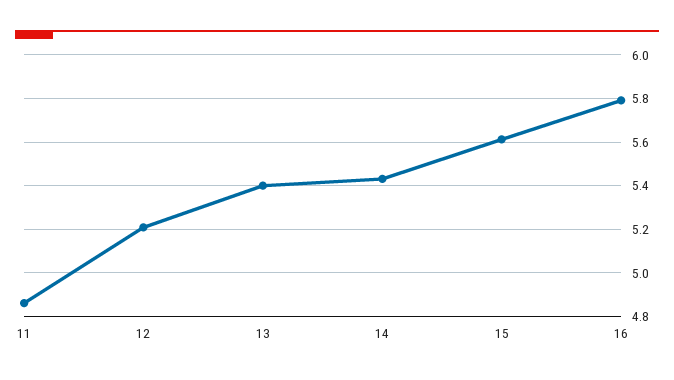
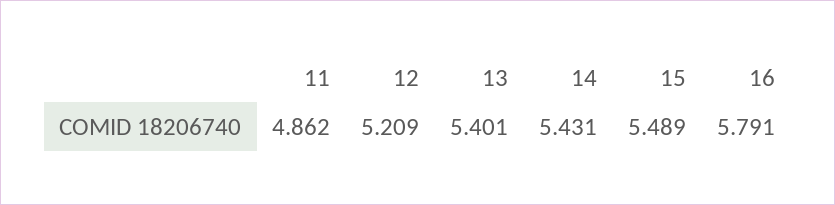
  {
    "11": 4.862,
    "12": 5.209,
    "13": 5.401,
    "14": 5.431,
-   "15": 5.6,
+   "15": 5.489,
    "16": 5.791
  }

